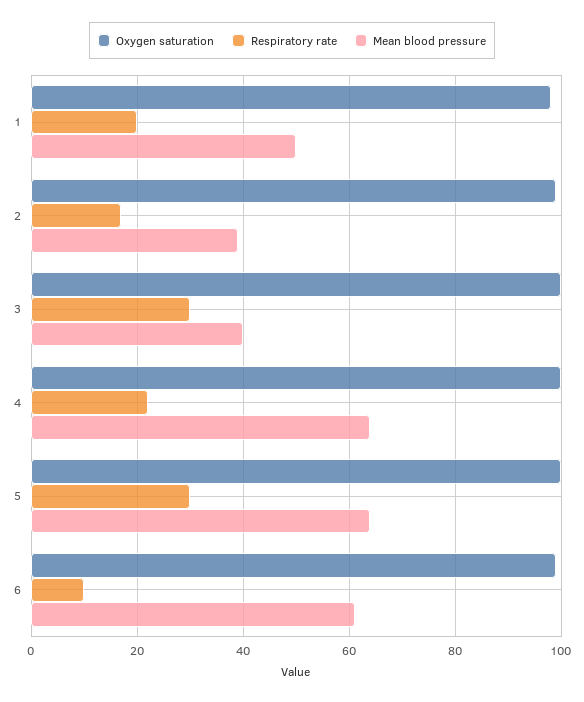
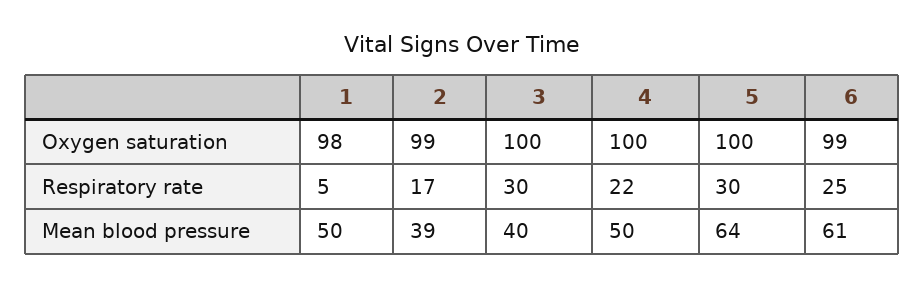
  {
    "Oxygen saturation": {
      "1": 98,
      "2": 99,
      "3": 100,
      "4": 100,
      "5": 100,
      "6": 99
    },
    "Respiratory rate": {
-     "1": 20,
+     "1": 5,
      "2": 17,
      "3": 30,
      "4": 22,
      "5": 30,
-     "6": 10
+     "6": 25
    },
    "Mean blood pressure": {
      "1": 50,
      "2": 39,
      "3": 40,
-     "4": 65,
+     "4": 50,
      "5": 64,
      "6": 61
    }
  }

